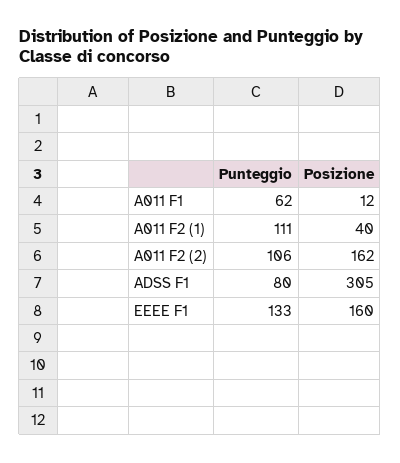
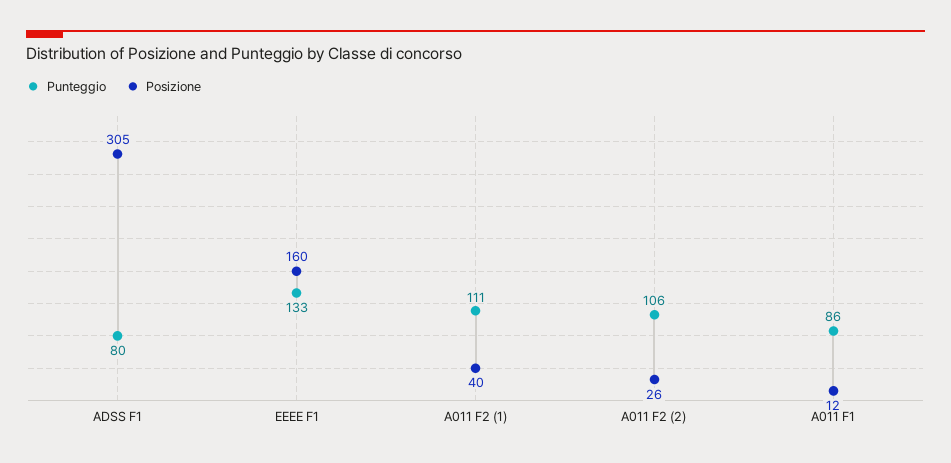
  {
    "Punteggio": {
-     "A011 F1": 62,
+     "A011 F1": 86,
      "A011 F2 (1)": 111,
      "A011 F2 (2)": 106,
      "ADSS F1": 80,
      "EEEE F1": 133
    },
    "Posizione": {
      "A011 F1": 12,
      "A011 F2 (1)": 40,
-     "A011 F2 (2)": 162,
+     "A011 F2 (2)": 26,
      "ADSS F1": 305,
      "EEEE F1": 160
    }
  }

